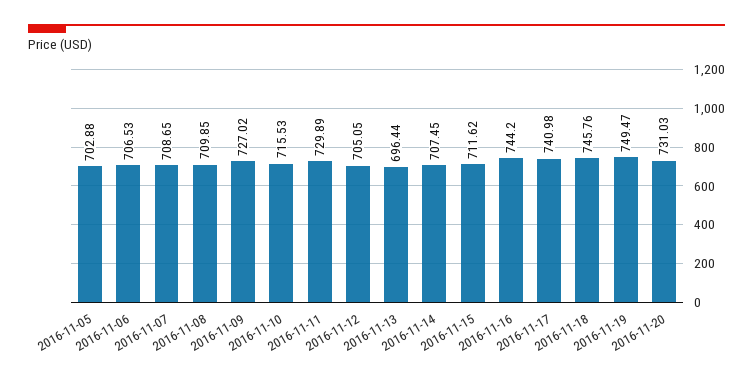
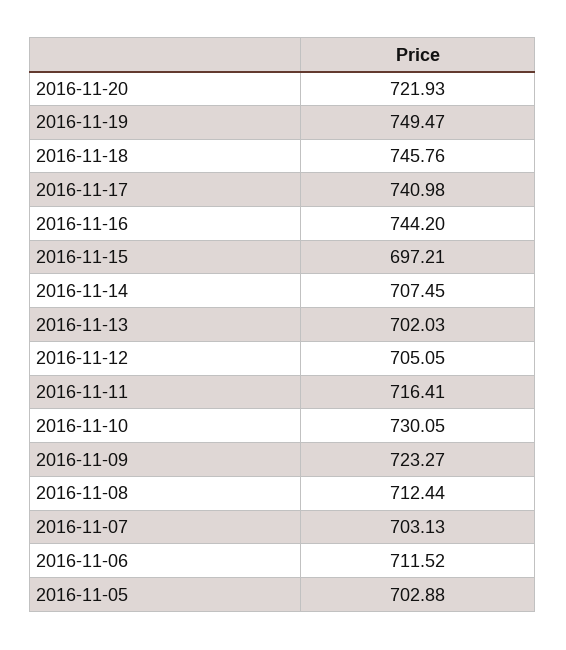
  {
    "2016-11-05": 702.88,
-   "2016-11-06": 706.53,
+   "2016-11-06": 711.52,
-   "2016-11-07": 708.65,
+   "2016-11-07": 703.13,
-   "2016-11-08": 709.85,
+   "2016-11-08": 712.44,
-   "2016-11-09": 727.02,
+   "2016-11-09": 723.27,
-   "2016-11-10": 715.53,
+   "2016-11-10": 730.05,
-   "2016-11-11": 729.89,
+   "2016-11-11": 716.41,
    "2016-11-12": 705.05,
-   "2016-11-13": 696.44,
+   "2016-11-13": 702.03,
    "2016-11-14": 707.45,
-   "2016-11-15": 711.62,
+   "2016-11-15": 697.21,
    "2016-11-16": 744.2,
    "2016-11-17": 740.98,
    "2016-11-18": 745.76,
    "2016-11-19": 749.47,
-   "2016-11-20": 731.03
+   "2016-11-20": 721.93
  }

